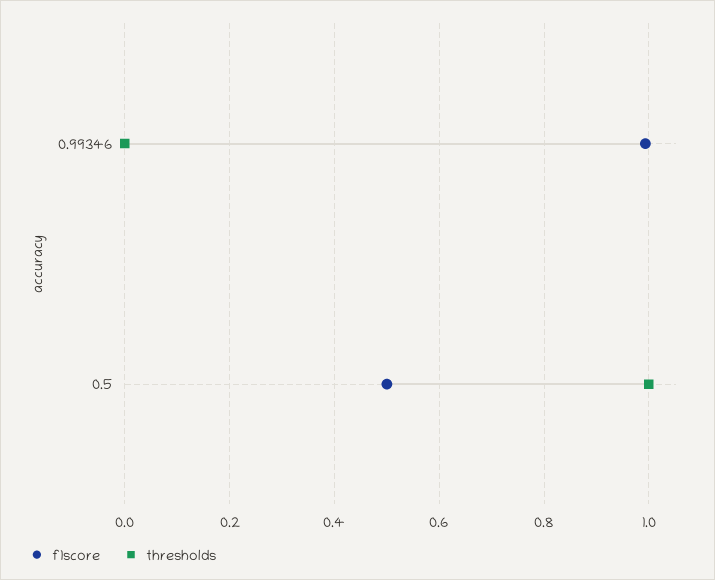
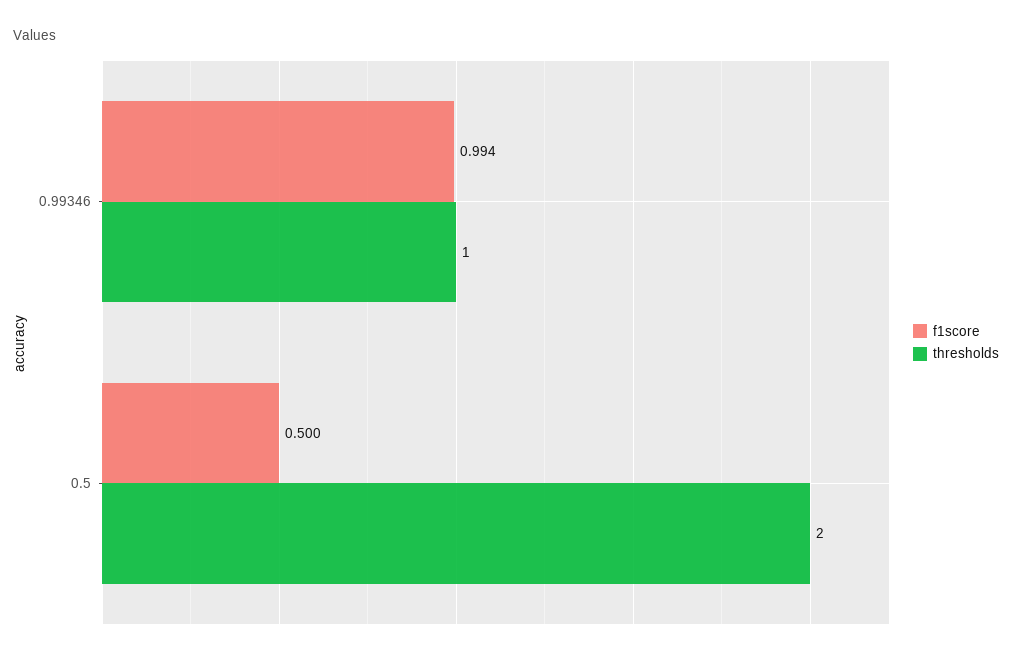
  {
    "f1score": {
      "0.99346": 0.994,
      "0.5": 0.5
    },
    "thresholds": {
-     "0.99346": 0,
+     "0.99346": 1,
-     "0.5": 1
+     "0.5": 2
    }
  }

